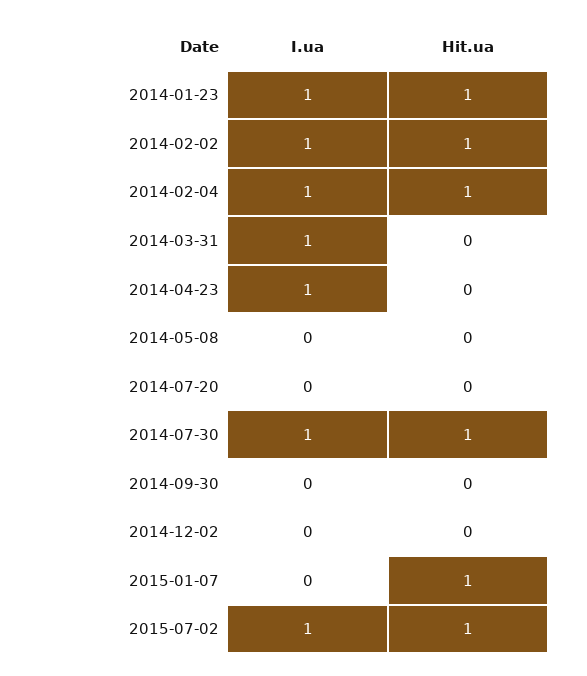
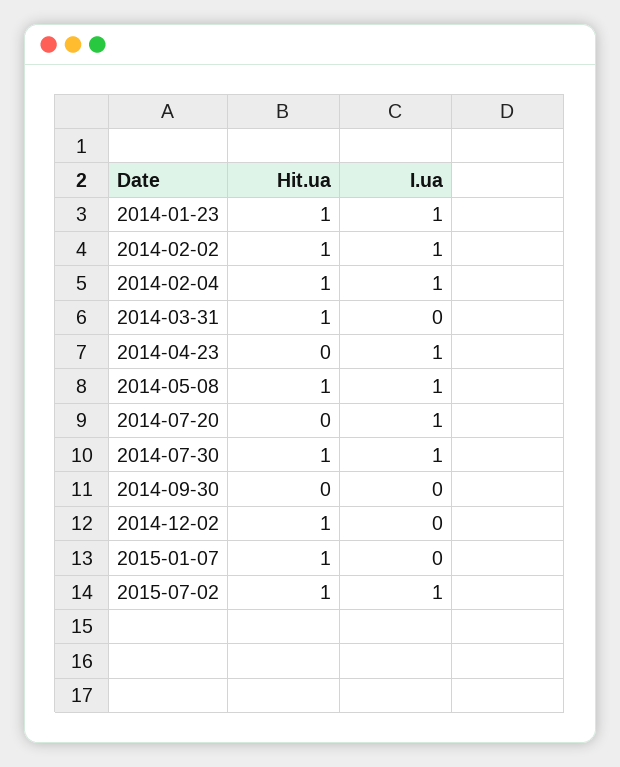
  {
    "I.ua": {
      "2014-01-23": 1,
      "2014-02-02": 1,
      "2014-02-04": 1,
-     "2014-03-31": 1,
+     "2014-03-31": 0,
      "2014-04-23": 1,
-     "2014-05-08": 0,
+     "2014-05-08": 1,
-     "2014-07-20": 0,
+     "2014-07-20": 1,
      "2014-07-30": 1,
      "2014-09-30": 0,
      "2014-12-02": 0,
      "2015-01-07": 0,
      "2015-07-02": 1
    },
    "Hit.ua": {
      "2014-01-23": 1,
      "2014-02-02": 1,
      "2014-02-04": 1,
-     "2014-03-31": 0,
+     "2014-03-31": 1,
      "2014-04-23": 0,
-     "2014-05-08": 0,
+     "2014-05-08": 1,
      "2014-07-20": 0,
      "2014-07-30": 1,
      "2014-09-30": 0,
-     "2014-12-02": 0,
+     "2014-12-02": 1,
      "2015-01-07": 1,
      "2015-07-02": 1
    }
  }

